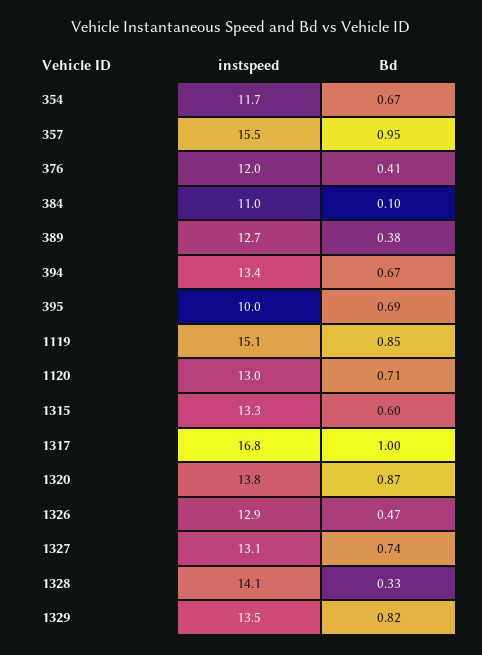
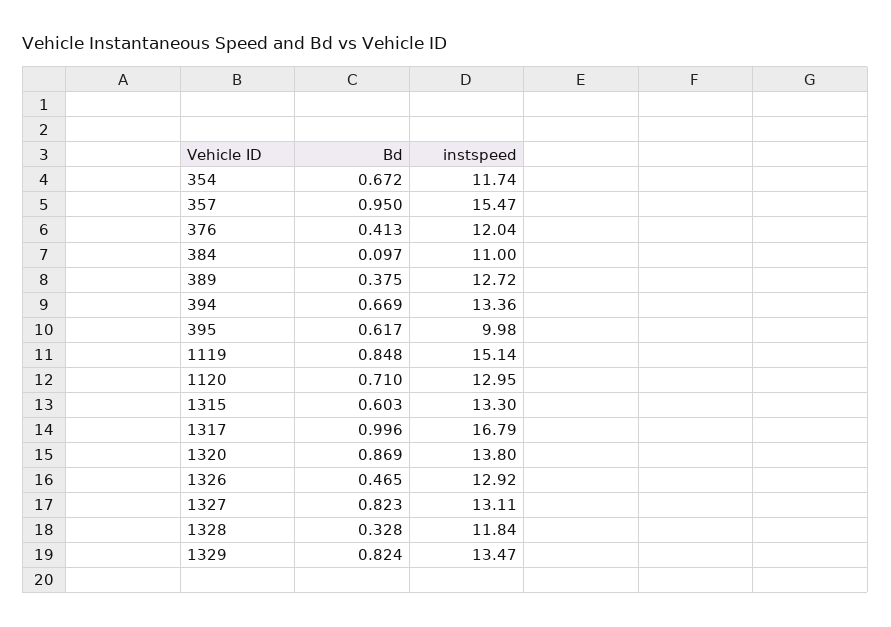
  {
    "instspeed": {
      "354": 11.74,
      "357": 15.47,
      "376": 12.04,
      "384": 11,
      "389": 12.72,
      "394": 13.36,
      "395": 9.98,
      "1119": 15.14,
      "1120": 12.95,
      "1315": 13.3,
      "1317": 16.79,
      "1320": 13.8,
      "1326": 12.92,
      "1327": 13.11,
-     "1328": 14.1,
+     "1328": 11.84,
      "1329": 13.47
    },
    "Bd": {
      "354": 0.672,
      "357": 0.95,
      "376": 0.413,
      "384": 0.097,
      "389": 0.375,
      "394": 0.669,
-     "395": 0.69,
+     "395": 0.617,
      "1119": 0.848,
      "1120": 0.71,
      "1315": 0.603,
      "1317": 0.996,
      "1320": 0.869,
      "1326": 0.465,
-     "1327": 0.74,
+     "1327": 0.823,
      "1328": 0.328,
      "1329": 0.824
    }
  }

